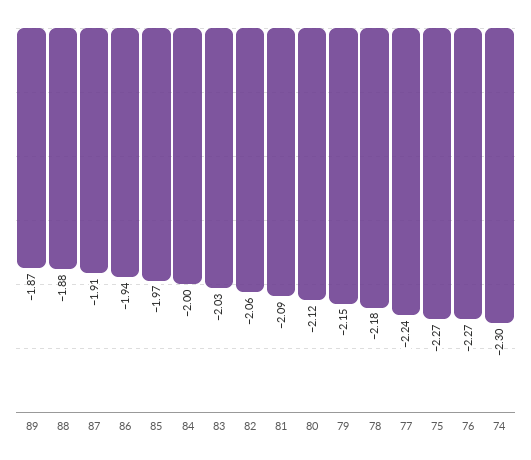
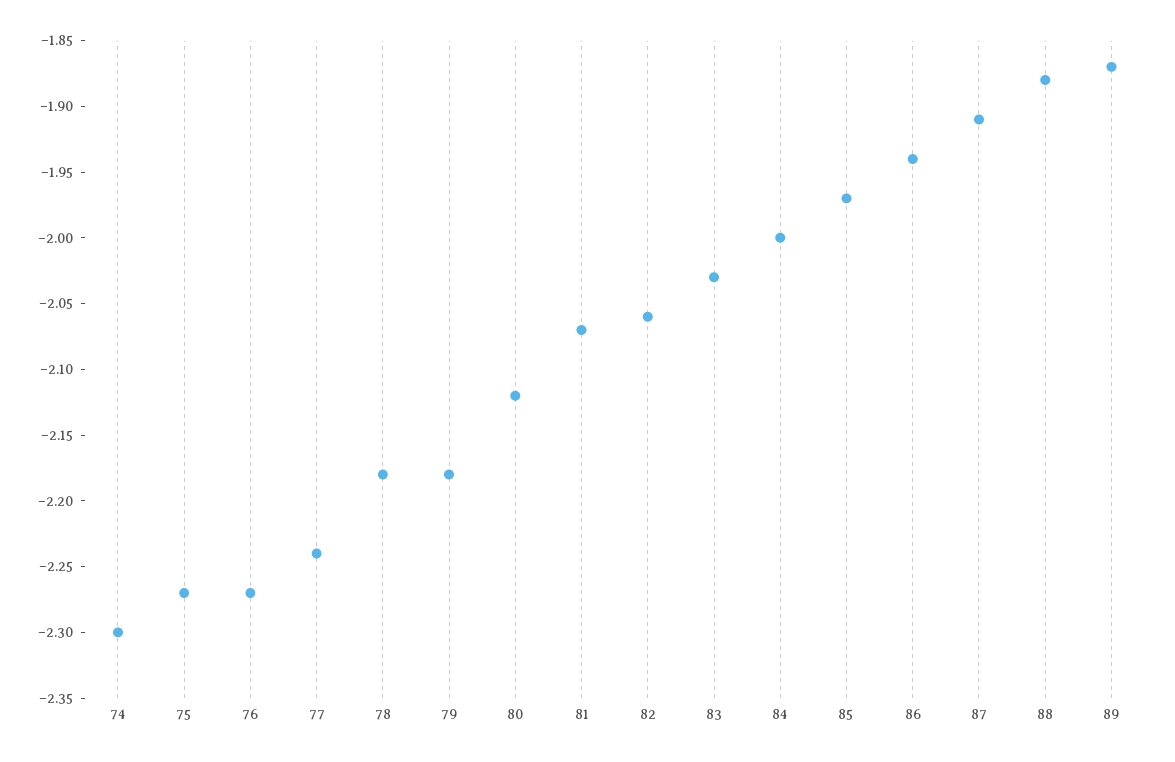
  {
    "89": -1.87,
    "88": -1.88,
    "87": -1.91,
    "86": -1.94,
    "85": -1.97,
    "84": -2,
    "83": -2.03,
    "82": -2.06,
-   "81": -2.09,
+   "81": -2.07,
    "80": -2.12,
-   "79": -2.15,
+   "79": -2.18,
    "78": -2.18,
    "77": -2.24,
    "75": -2.27,
    "76": -2.27,
    "74": -2.3
  }

